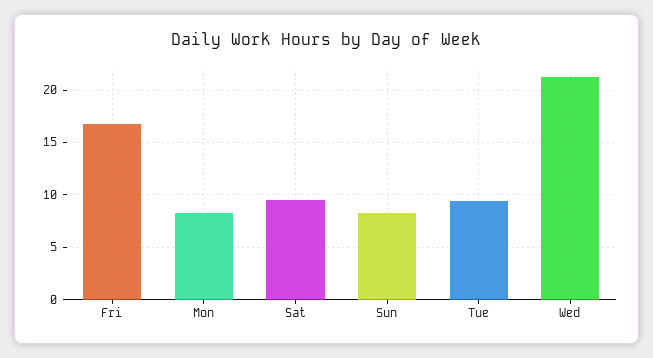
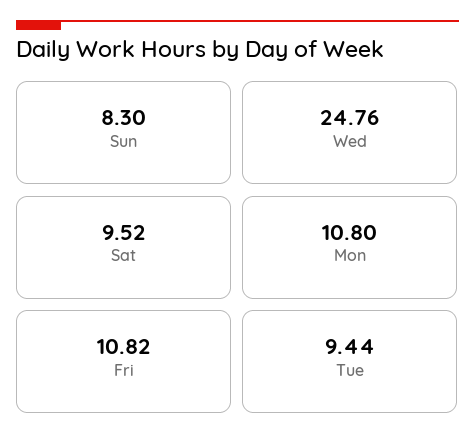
  {
-   "Fri": 17,
+   "Fri": 10.82,
-   "Mon": 8,
+   "Mon": 10.8,
    "Sat": 9.52,
    "Sun": 8.3,
    "Tue": 9.44,
-   "Wed": 21
+   "Wed": 24.76
  }

